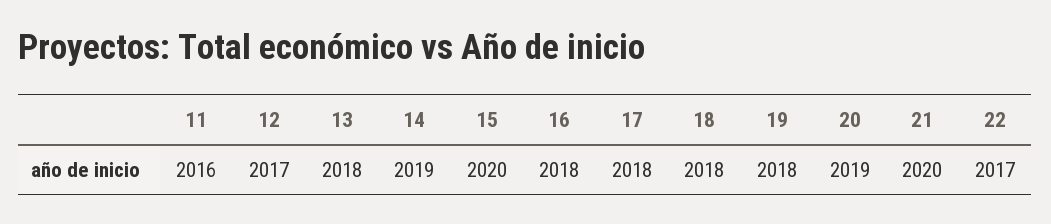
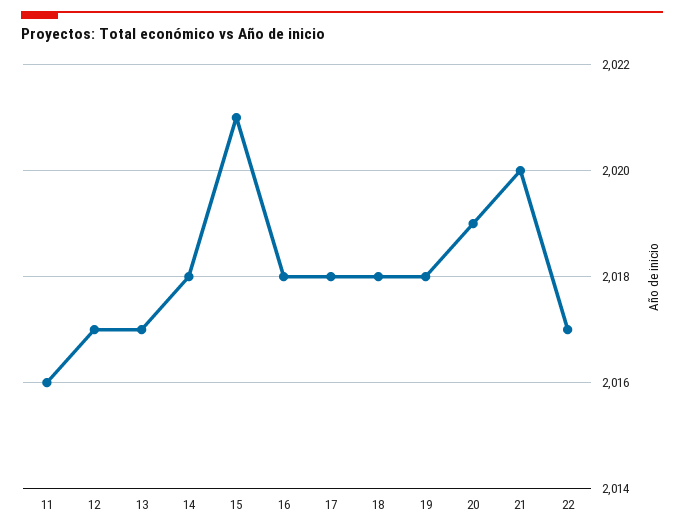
  {
    "11": 2016,
    "12": 2017,
-   "13": 2018,
+   "13": 2017,
-   "14": 2019,
+   "14": 2018,
-   "15": 2020,
+   "15": 2021,
    "16": 2018,
    "17": 2018,
    "18": 2018,
    "19": 2018,
    "20": 2019,
    "21": 2020,
    "22": 2017
  }

